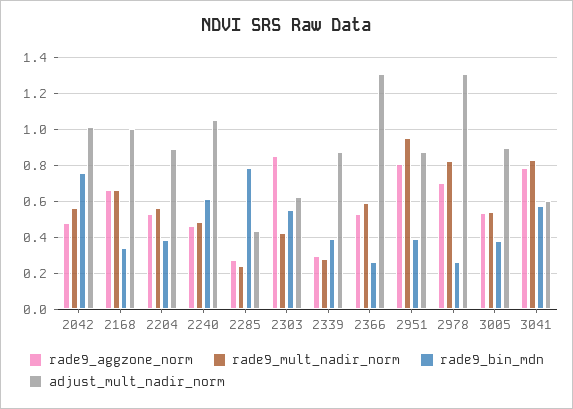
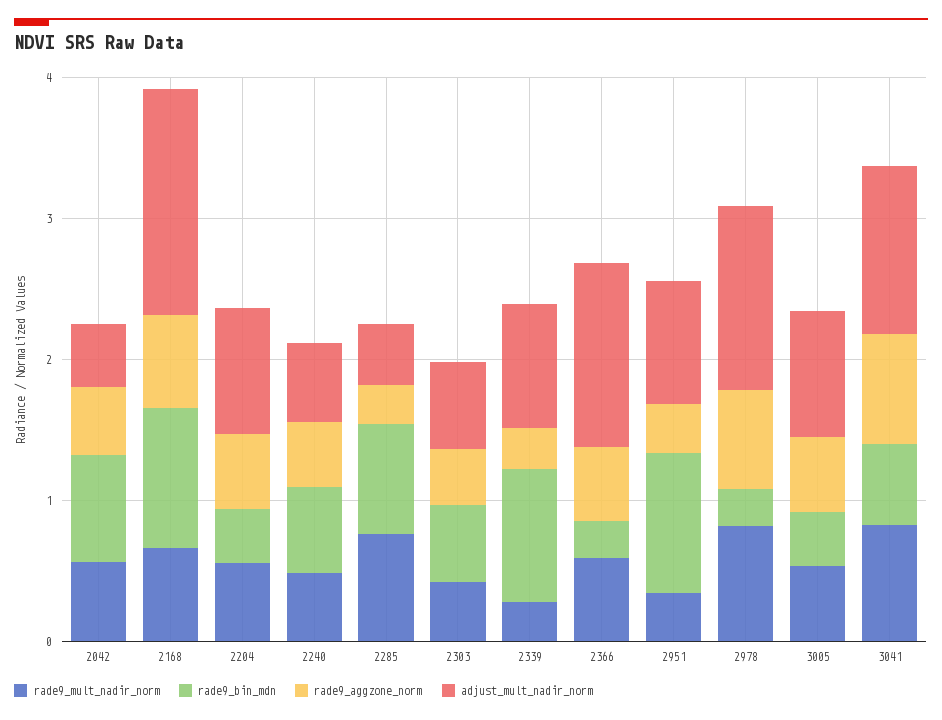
  {
    "rade9_aggzone_norm": {
      "2042": 0.5,
      "2168": 0.65,
      "2204": 0.55,
      "2240": 0.45,
      "2285": 0.3,
-     "2303": 0.85,
+     "2303": 0.4,
      "2339": 0.3,
      "2366": 0.55,
-     "2951": 0.8,
+     "2951": 0.4,
      "2978": 0.7,
      "3005": 0.55,
      "3041": 0.8
    },
    "rade9_mult_nadir_norm": {
      "2042": 0.55,
      "2168": 0.65,
      "2204": 0.55,
      "2240": 0.5,
-     "2285": 0.25,
+     "2285": 0.8,
      "2303": 0.4,
      "2339": 0.3,
      "2366": 0.6,
-     "2951": 0.95,
+     "2951": 0.4,
      "2978": 0.8,
      "3005": 0.55,
      "3041": 0.85
    },
    "rade9_bin_mdn": {
      "2042": 0.75,
-     "2168": 0.35,
+     "2168": 1,
      "2204": 0.4,
      "2240": 0.6,
      "2285": 0.8,
      "2303": 0.55,
-     "2339": 0.4,
+     "2339": 1,
      "2366": 0.25,
-     "2951": 0.4,
+     "2951": 1,
      "2978": 0.25,
      "3005": 0.4,
      "3041": 0.55
    },
    "adjust_mult_nadir_norm": {
-     "2042": 1,
+     "2042": 0.4,
-     "2168": 1,
+     "2168": 1.6,
      "2204": 0.9,
-     "2240": 1.05,
+     "2240": 0.6,
      "2285": 0.45,
      "2303": 0.6,
      "2339": 0.9,
      "2366": 1.3,
      "2951": 0.9,
      "2978": 1.3,
      "3005": 0.9,
-     "3041": 0.6
+     "3041": 1.2
    }
  }

